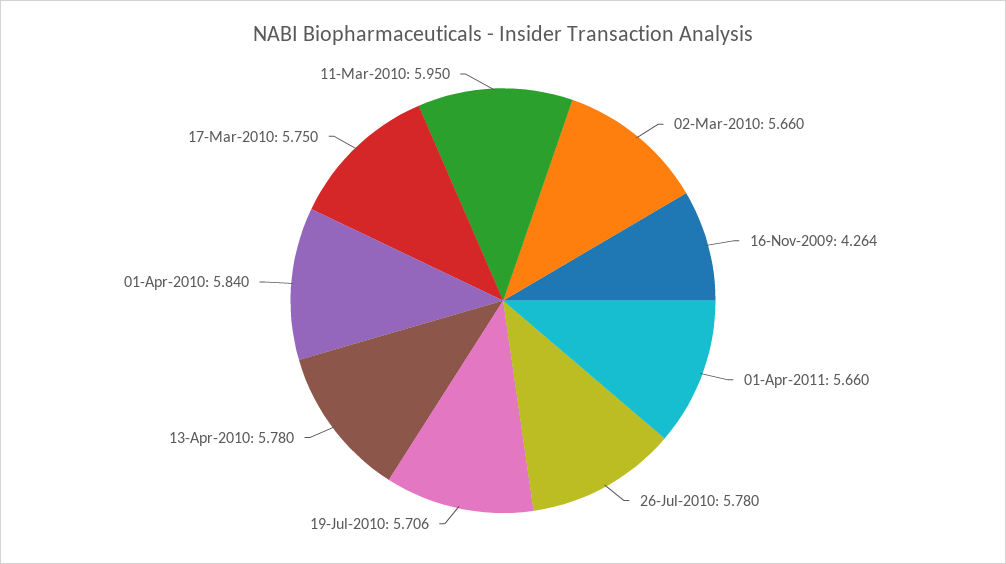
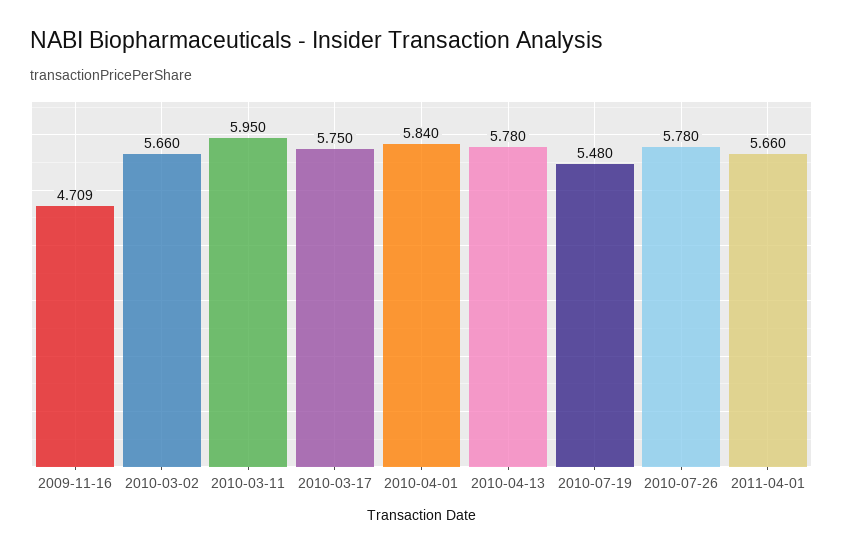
  {
    "02-Mar-2010": 5.66,
-   "16-Nov-2009": 4.264,
+   "16-Nov-2009": 4.709,
    "01-Apr-2011": 5.66,
    "26-Jul-2010": 5.78,
-   "19-Jul-2010": 5.706,
+   "19-Jul-2010": 5.48,
    "13-Apr-2010": 5.78,
    "01-Apr-2010": 5.84,
    "17-Mar-2010": 5.75,
    "11-Mar-2010": 5.95
  }

